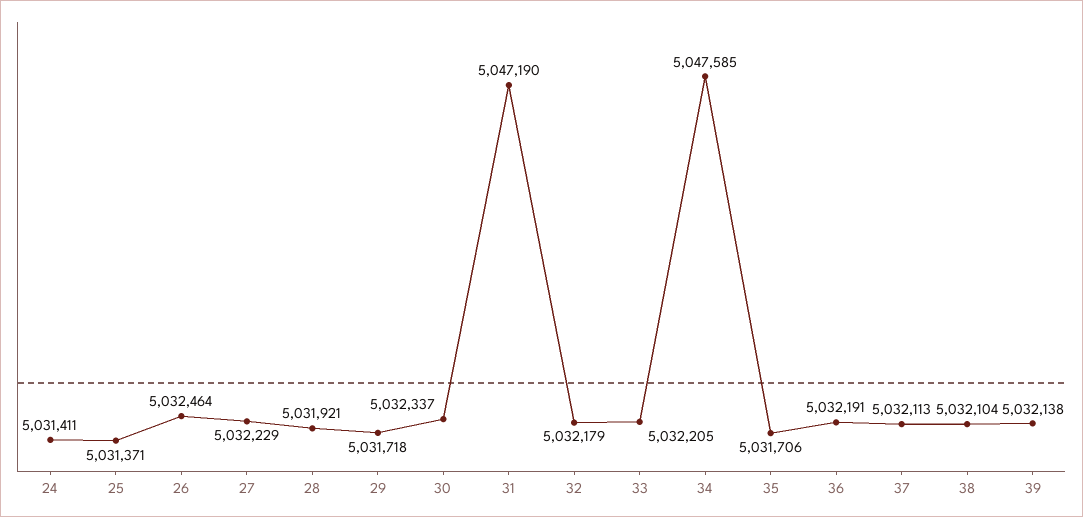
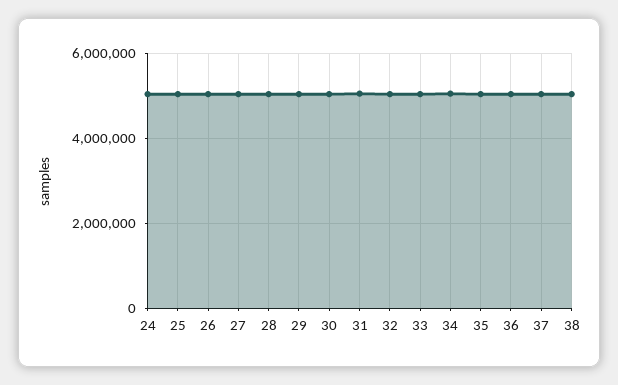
  {
    "24": 5031411,
    "25": 5031371,
    "26": 5032464,
    "27": 5032229,
    "28": 5031921,
    "29": 5031718,
    "30": 5032337,
    "31": 5047190,
    "32": 5032179,
    "33": 5032205,
    "34": 5047585,
    "35": 5031706,
    "36": 5032191,
    "37": 5032113,
-   "38": 5032104,
+   "38": 5032104
-   "39": 5032138
  }

